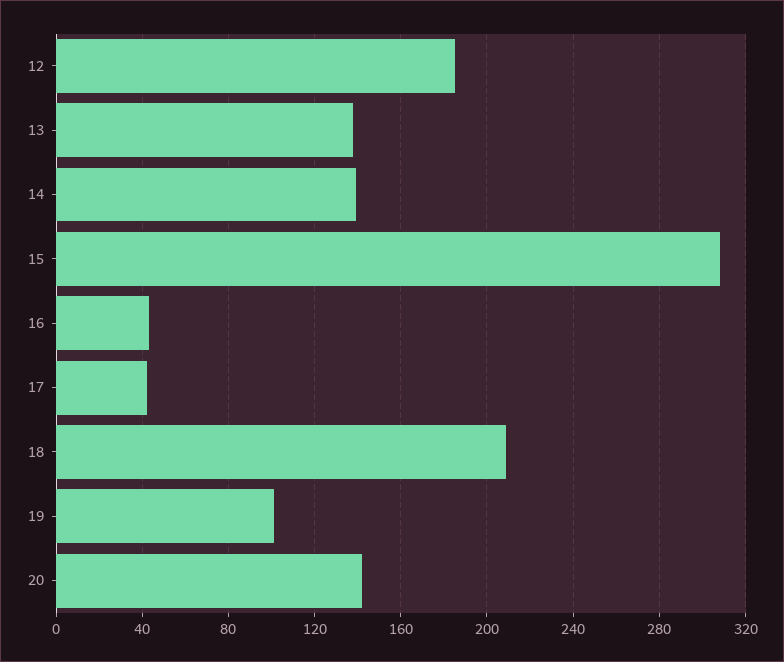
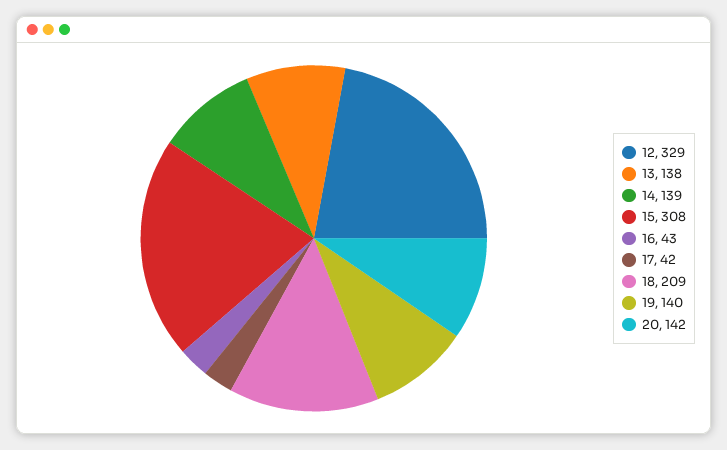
  {
-   "12": 185,
+   "12": 329,
    "13": 138,
    "14": 139,
    "15": 308,
    "16": 43,
    "17": 42,
    "18": 209,
-   "19": 100,
+   "19": 140,
    "20": 142
  }

